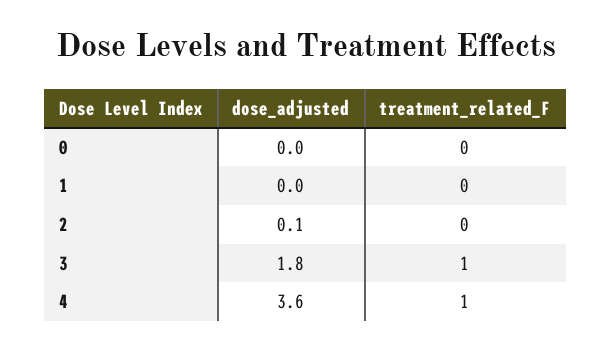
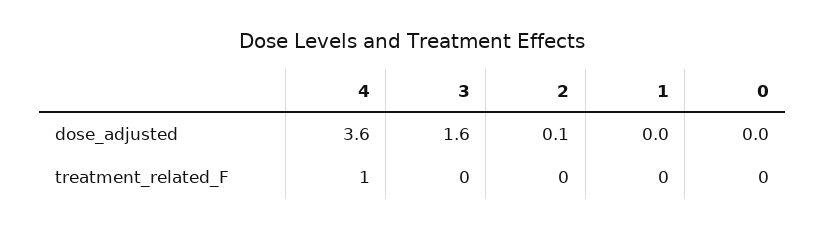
  {
    "dose_adjusted": {
      "0": 0,
      "1": 0,
      "2": 0.1,
-     "3": 1.8,
+     "3": 1.6,
      "4": 3.6
    },
    "treatment_related_F": {
      "0": 0,
      "1": 0,
      "2": 0,
-     "3": 1,
+     "3": 0,
      "4": 1
    }
  }

